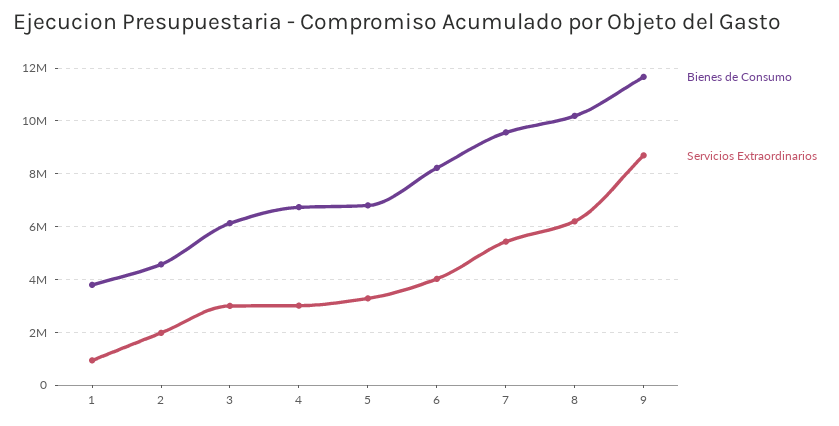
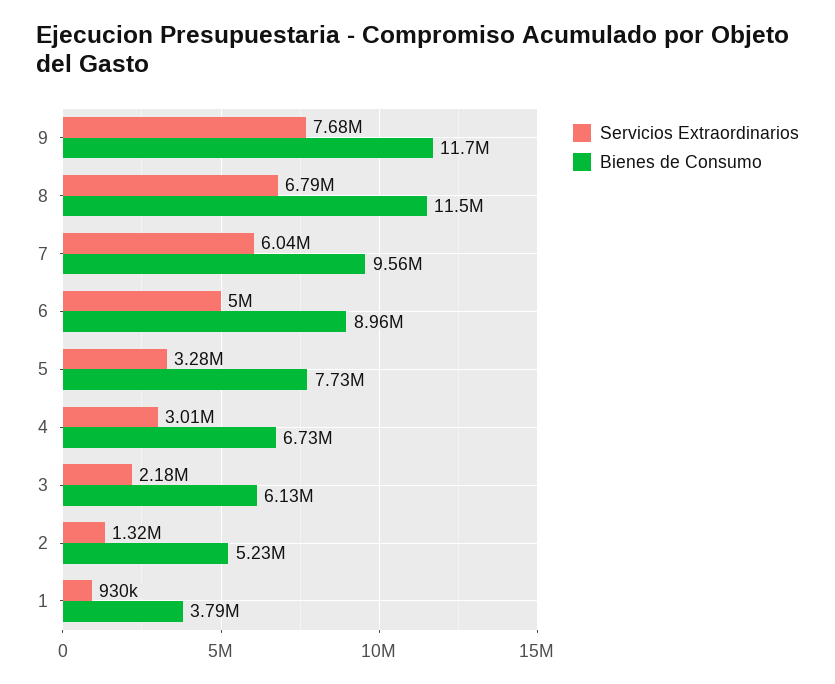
  {
    "Bienes de Consumo": {
      "1": 3790000,
-     "2": 4500000,
+     "2": 5230000,
      "3": 6130000,
      "4": 6730000,
-     "5": 6750000,
+     "5": 7730000,
-     "6": 8250000,
+     "6": 8960000,
      "7": 9560000,
-     "8": 10250000,
+     "8": 11500000,
      "9": 11700000
    },
    "Servicios Extraordinarios": {
      "1": 930000,
-     "2": 2000000,
+     "2": 1320000,
-     "3": 3000000,
+     "3": 2180000,
      "4": 3010000,
      "5": 3280000,
-     "6": 4000000,
+     "6": 5000000,
-     "7": 5500000,
+     "7": 6040000,
-     "8": 6250000,
+     "8": 6790000,
-     "9": 8750000
+     "9": 7680000
    }
  }

